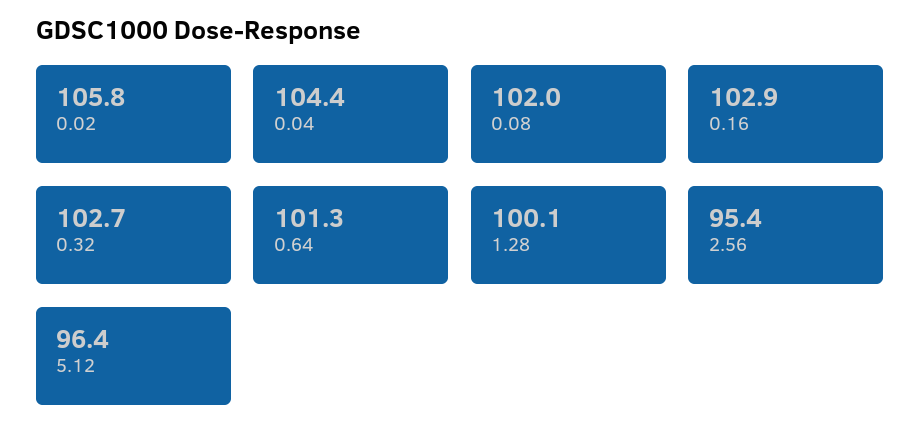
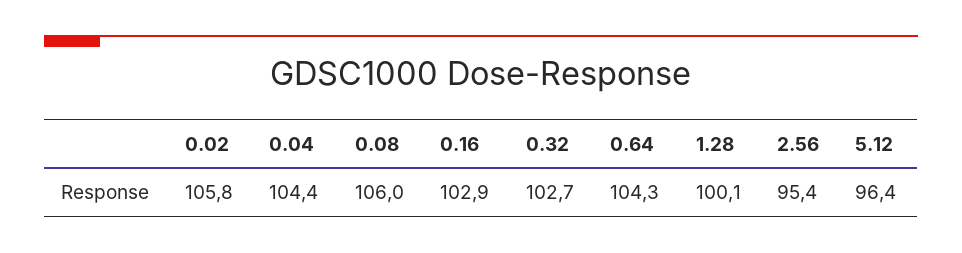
  {
    "0.02": 105.8,
    "0.04": 104.4,
-   "0.08": 102,
+   "0.08": 106,
    "0.16": 102.9,
    "0.32": 102.7,
-   "0.64": 101.3,
+   "0.64": 104.3,
    "1.28": 100.1,
    "2.56": 95.4,
    "5.12": 96.4
  }

